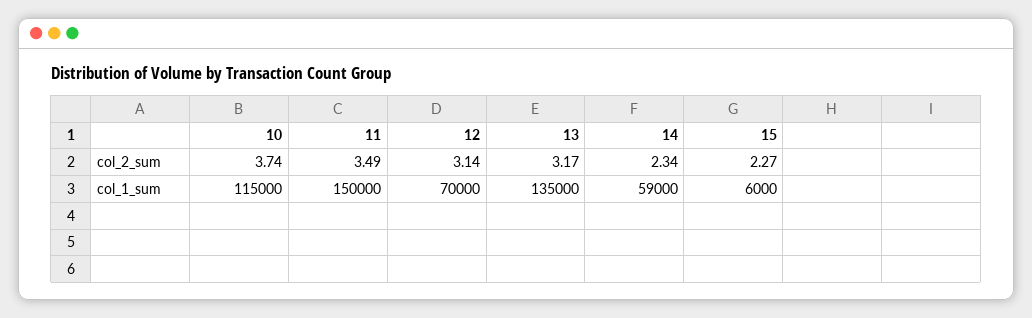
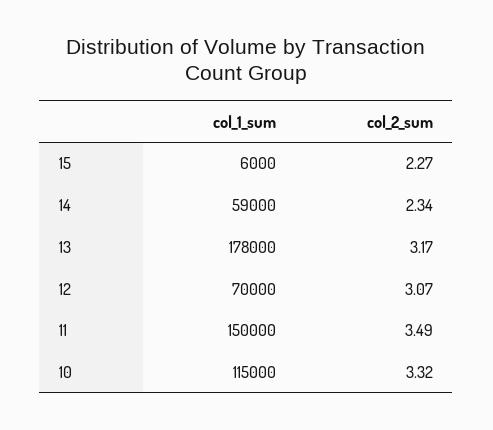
  {
    "10": {
-     "col_2_sum": 3.74,
+     "col_2_sum": 3.32,
      "col_1_sum": 115000
    },
    "11": {
      "col_2_sum": 3.49,
      "col_1_sum": 150000
    },
    "12": {
-     "col_2_sum": 3.14,
+     "col_2_sum": 3.07,
      "col_1_sum": 70000
    },
    "13": {
      "col_2_sum": 3.17,
-     "col_1_sum": 135000
+     "col_1_sum": 178000
    },
    "14": {
      "col_2_sum": 2.34,
      "col_1_sum": 59000
    },
    "15": {
      "col_2_sum": 2.27,
      "col_1_sum": 6000
    }
  }

